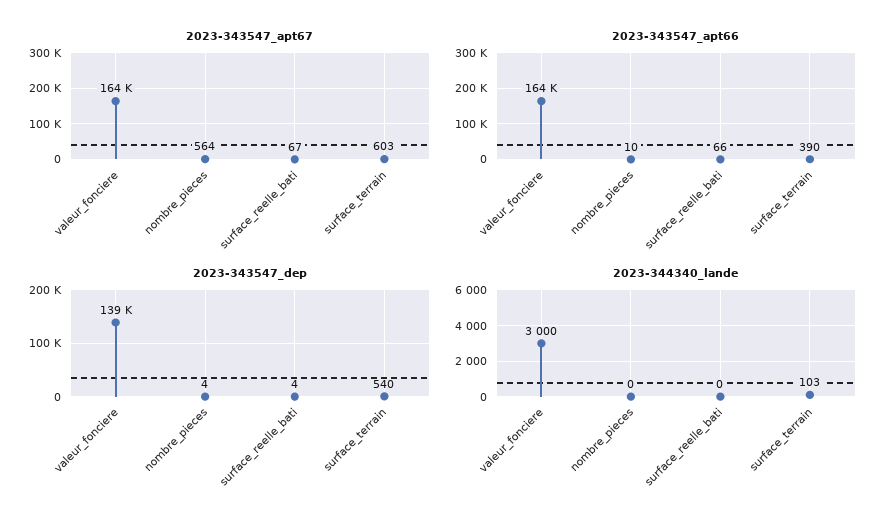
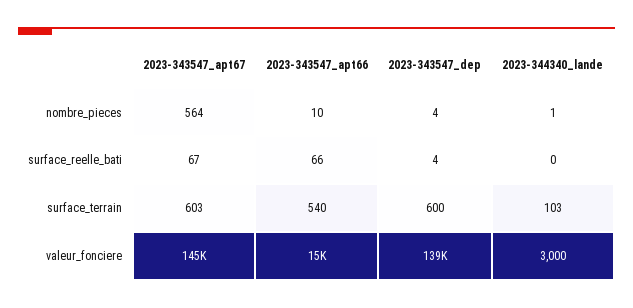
  {
    "2023-343547_apt67": {
-     "valeur_fonciere": 164000,
+     "valeur_fonciere": 145000,
      "nombre_pieces": 564,
      "surface_reelle_bati": 67,
      "surface_terrain": 603
    },
    "2023-343547_apt66": {
-     "valeur_fonciere": 164000,
+     "valeur_fonciere": 15000,
      "nombre_pieces": 10,
      "surface_reelle_bati": 66,
-     "surface_terrain": 390
+     "surface_terrain": 540
    },
    "2023-343547_dep": {
      "valeur_fonciere": 139000,
      "nombre_pieces": 4,
      "surface_reelle_bati": 4,
-     "surface_terrain": 540
+     "surface_terrain": 600
    },
    "2023-344340_lande": {
      "valeur_fonciere": 3000,
-     "nombre_pieces": 0,
+     "nombre_pieces": 1,
      "surface_reelle_bati": 0,
      "surface_terrain": 103
    }
  }

